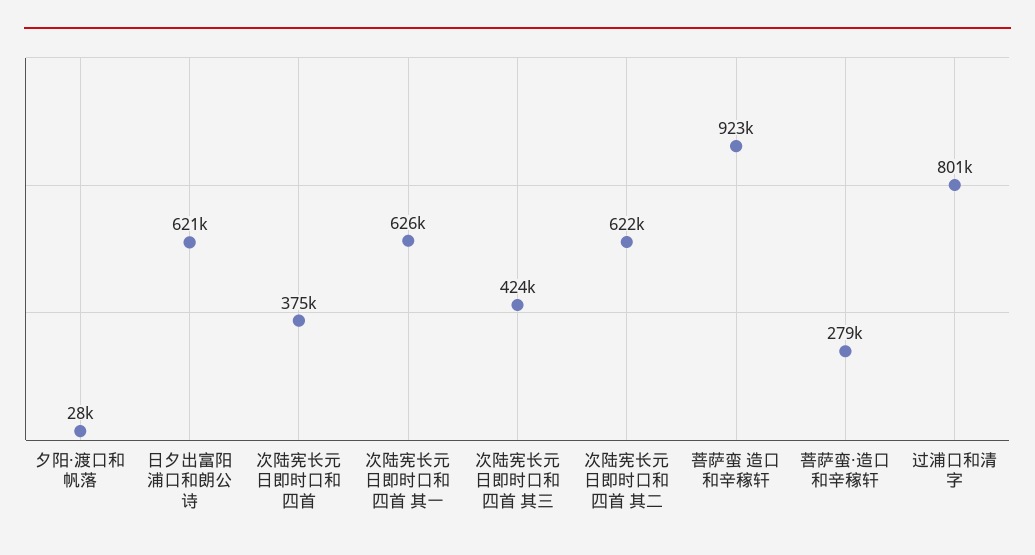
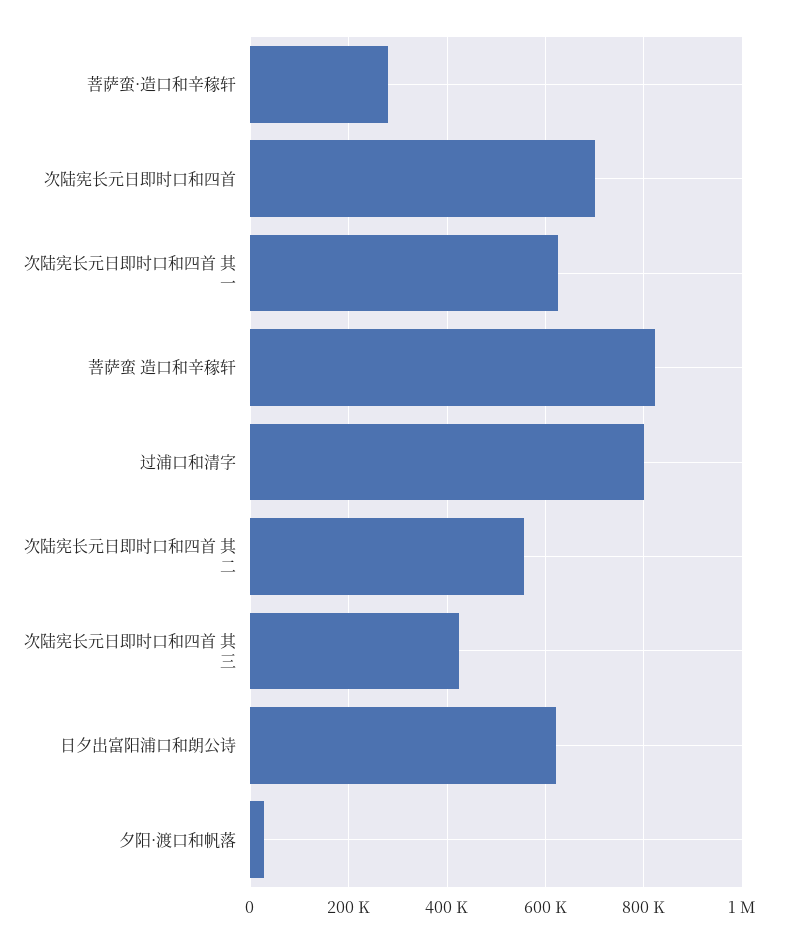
  {
    "夕阳·渡口和帆落": 28000,
    "日夕出富阳浦口和朗公诗": 621000,
-   "次陆宪长元日即时口和四首": 375000,
+   "次陆宪长元日即时口和四首": 700000,
    "次陆宪长元日即时口和四首 其一": 626000,
    "次陆宪长元日即时口和四首 其三": 424000,
-   "次陆宪长元日即时口和四首 其二": 622000,
+   "次陆宪长元日即时口和四首 其二": 560000,
-   "菩萨蛮 造口和辛稼轩": 923000,
+   "菩萨蛮 造口和辛稼轩": 820000,
    "菩萨蛮·造口和辛稼轩": 279000,
    "过浦口和清字": 801000
  }

